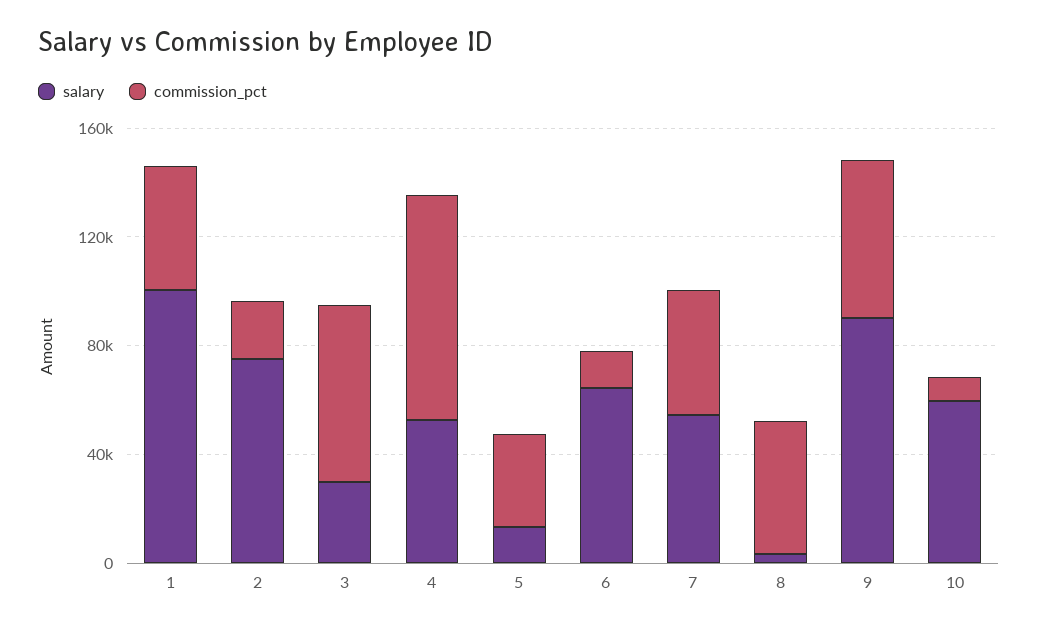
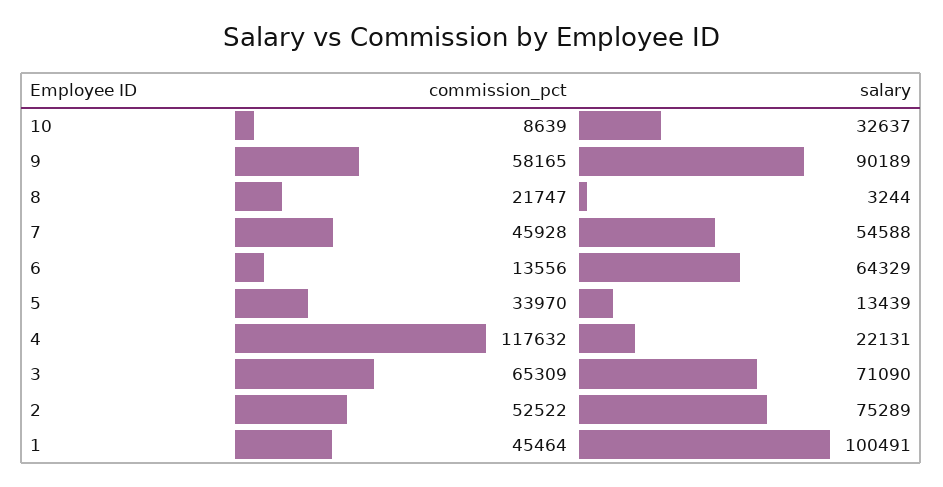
  {
    "salary": {
      "1": 100491,
      "2": 75289,
-     "3": 30000,
+     "3": 71090,
-     "4": 50000,
+     "4": 22131,
      "5": 13439,
      "6": 64329,
      "7": 54588,
      "8": 3244,
      "9": 90189,
-     "10": 60000
+     "10": 32637
    },
    "commission_pct": {
      "1": 45464,
-     "2": 20000,
+     "2": 52522,
      "3": 65309,
-     "4": 80000,
+     "4": 117632,
      "5": 33970,
      "6": 13556,
      "7": 45928,
-     "8": 50000,
+     "8": 21747,
      "9": 58165,
      "10": 8639
    }
  }

